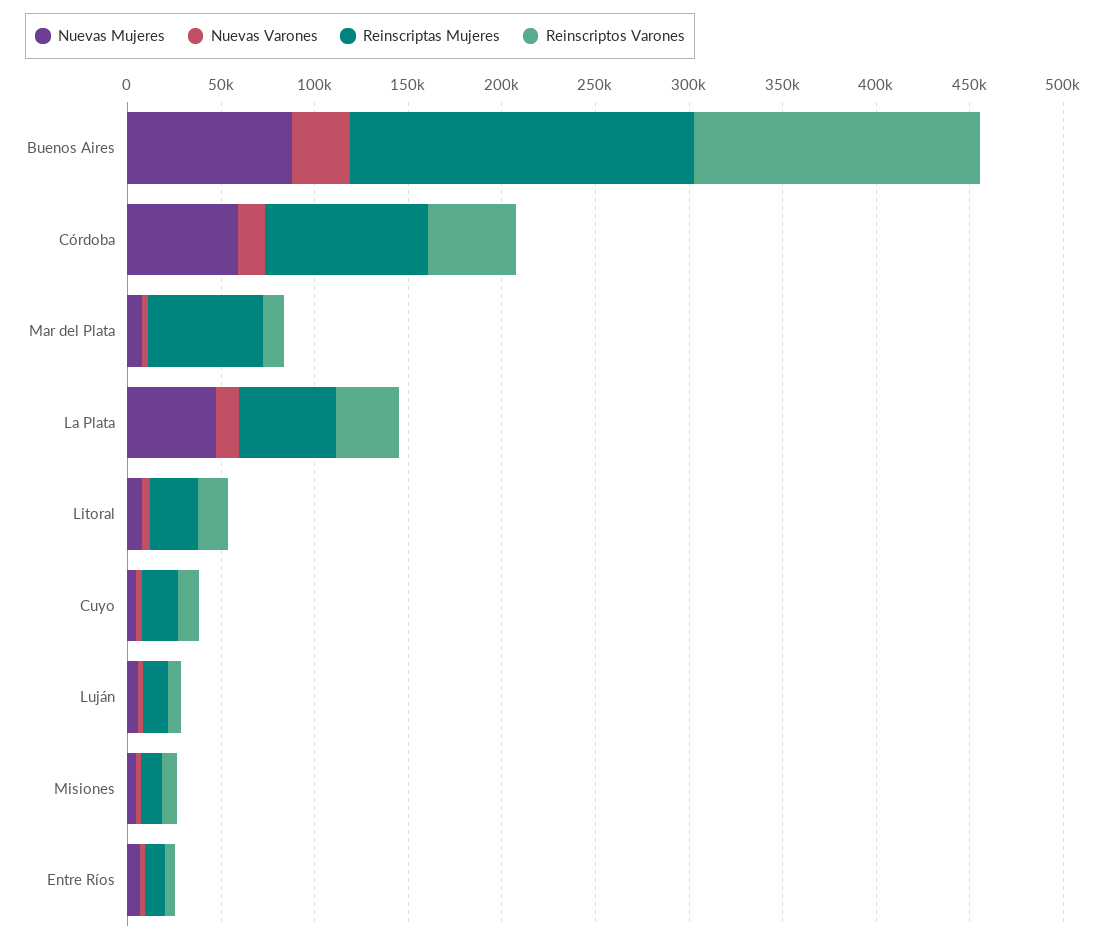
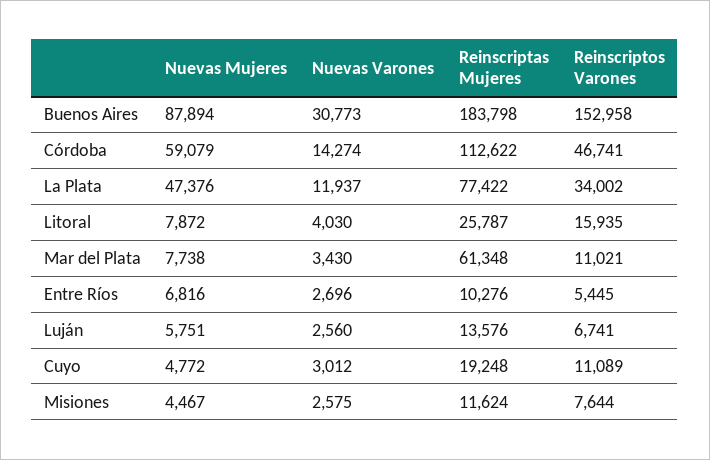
  {
    "Nuevas Mujeres": {
      "Buenos Aires": 87894,
      "Córdoba": 59079,
      "Mar del Plata": 7738,
      "La Plata": 47376,
      "Litoral": 7872,
      "Cuyo": 4772,
      "Luján": 5751,
      "Misiones": 4467,
      "Entre Ríos": 6816
    },
    "Nuevas Varones": {
      "Buenos Aires": 30773,
      "Córdoba": 14274,
      "Mar del Plata": 3430,
      "La Plata": 11937,
      "Litoral": 4030,
      "Cuyo": 3012,
      "Luján": 2560,
      "Misiones": 2575,
      "Entre Ríos": 2696
    },
    "Reinscriptas Mujeres": {
      "Buenos Aires": 183798,
-     "Córdoba": 90000,
+     "Córdoba": 112622,
      "Mar del Plata": 61348,
-     "La Plata": 50000,
+     "La Plata": 77422,
      "Litoral": 25787,
      "Cuyo": 19248,
      "Luján": 13576,
      "Misiones": 11624,
      "Entre Ríos": 10276
    },
    "Reinscriptos Varones": {
      "Buenos Aires": 152958,
      "Córdoba": 46741,
      "Mar del Plata": 11021,
      "La Plata": 34002,
      "Litoral": 15935,
      "Cuyo": 11089,
      "Luján": 6741,
      "Misiones": 7644,
      "Entre Ríos": 5445
    }
  }

